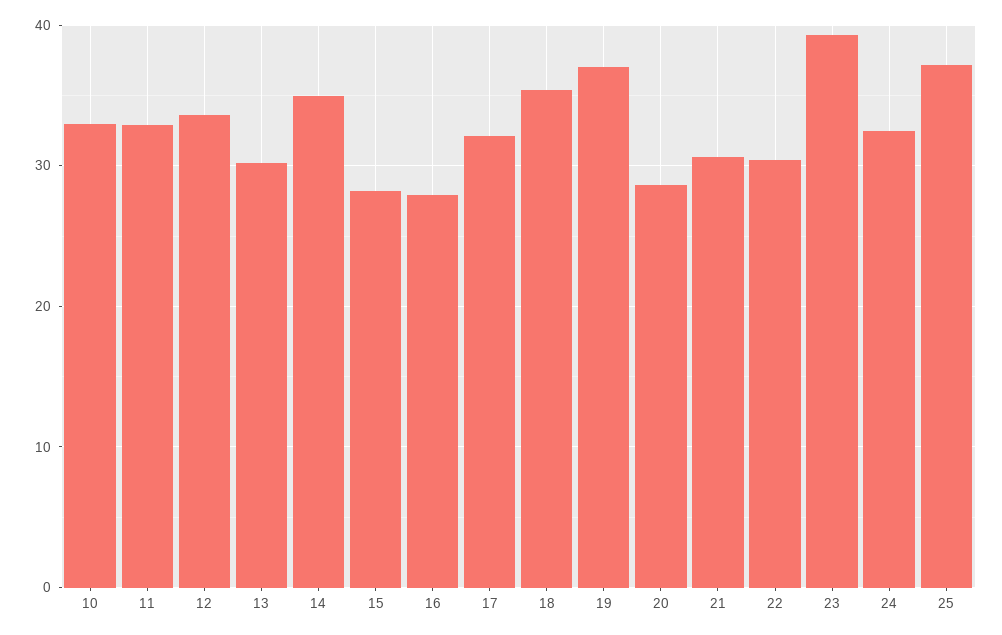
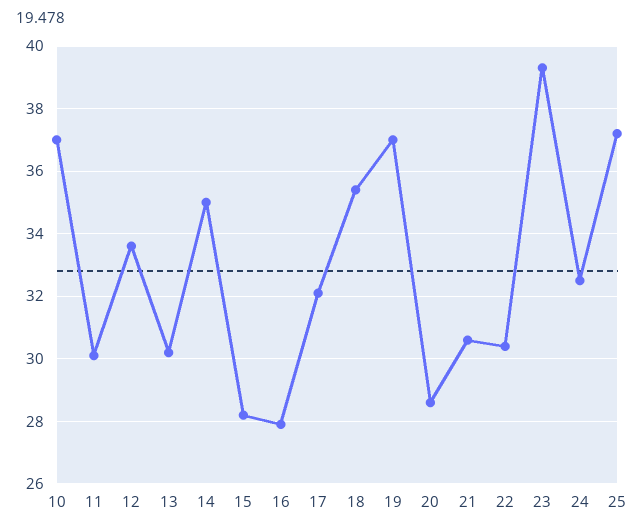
  {
-   "10": 33,
+   "10": 37,
-   "11": 33,
+   "11": 30,
    "12": 33.5,
    "13": 30,
    "14": 35,
    "15": 28,
    "16": 28,
    "17": 32,
    "18": 35.5,
    "19": 37,
    "20": 28.5,
    "21": 30.5,
    "22": 30.5,
    "23": 39.5,
    "24": 32.5,
    "25": 37
  }

